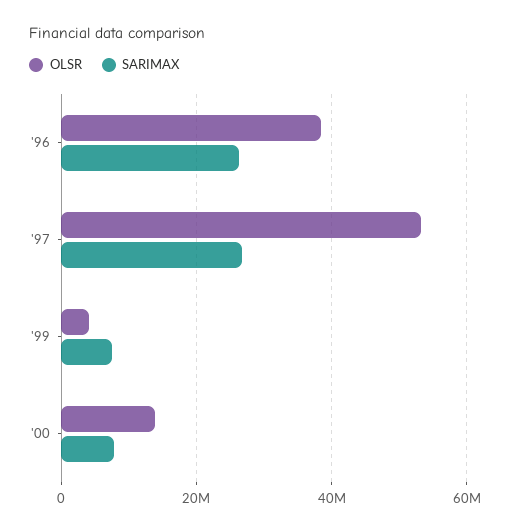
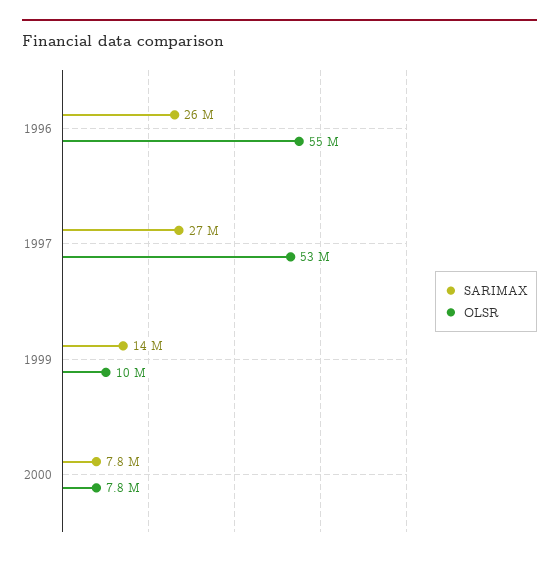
  {
    "OLSR": {
-     "'96": 38000000,
+     "'96": 55000000,
      "'97": 53000000,
-     "'99": 4000000,
+     "'99": 10000000,
-     "'00": 14000000
+     "'00": 7800000
    },
    "SARIMAX": {
      "'96": 26000000,
      "'97": 27000000,
-     "'99": 8000000,
+     "'99": 14000000,
      "'00": 7800000
    }
  }

